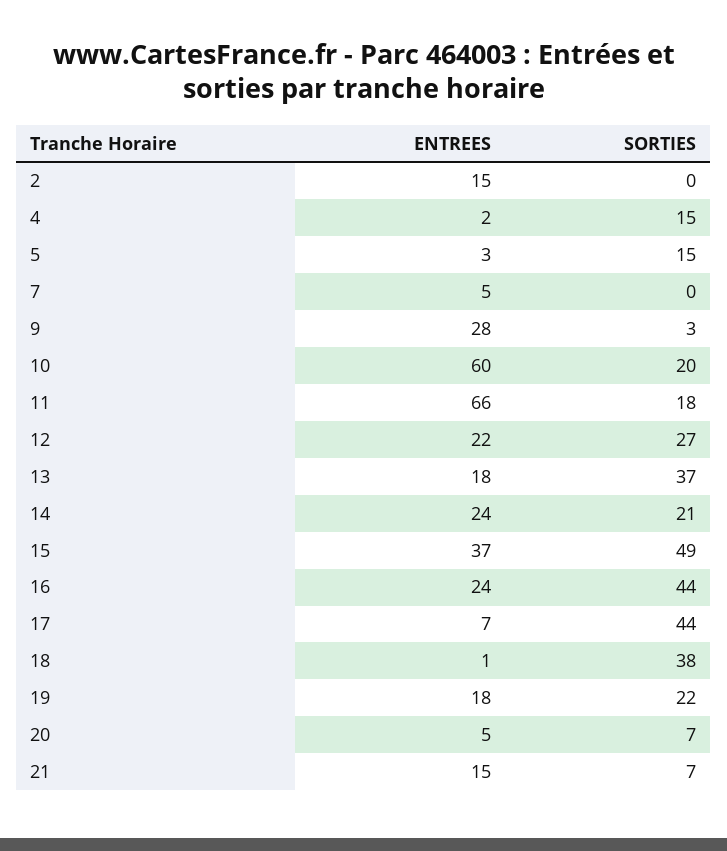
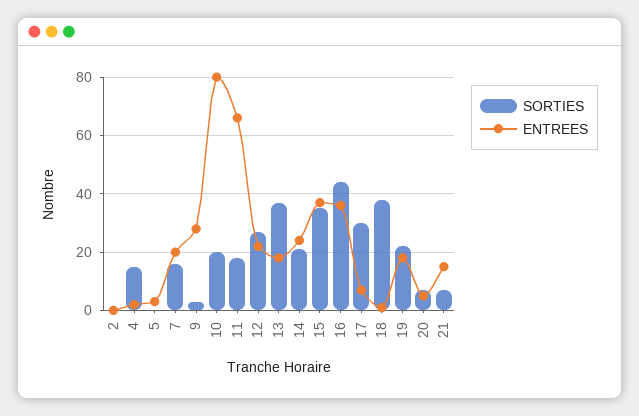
  {
    "ENTREES": {
-     "2": 15,
+     "2": 0,
      "4": 2,
      "5": 3,
-     "7": 5,
+     "7": 20,
      "9": 28,
-     "10": 60,
+     "10": 80,
      "11": 66,
      "12": 22,
      "13": 18,
      "14": 24,
      "15": 37,
-     "16": 24,
+     "16": 35,
      "17": 7,
      "18": 1,
      "19": 18,
      "20": 5,
      "21": 15
    },
    "SORTIES": {
      "2": 0,
      "4": 15,
-     "5": 15,
+     "5": 0,
-     "7": 0,
+     "7": 15,
      "9": 3,
      "10": 20,
      "11": 18,
      "12": 27,
      "13": 37,
      "14": 21,
-     "15": 49,
+     "15": 35,
      "16": 44,
-     "17": 44,
+     "17": 30,
      "18": 38,
      "19": 22,
      "20": 7,
      "21": 7
    }
  }

